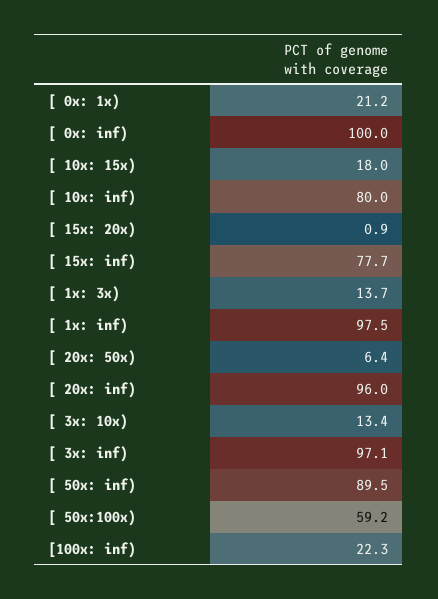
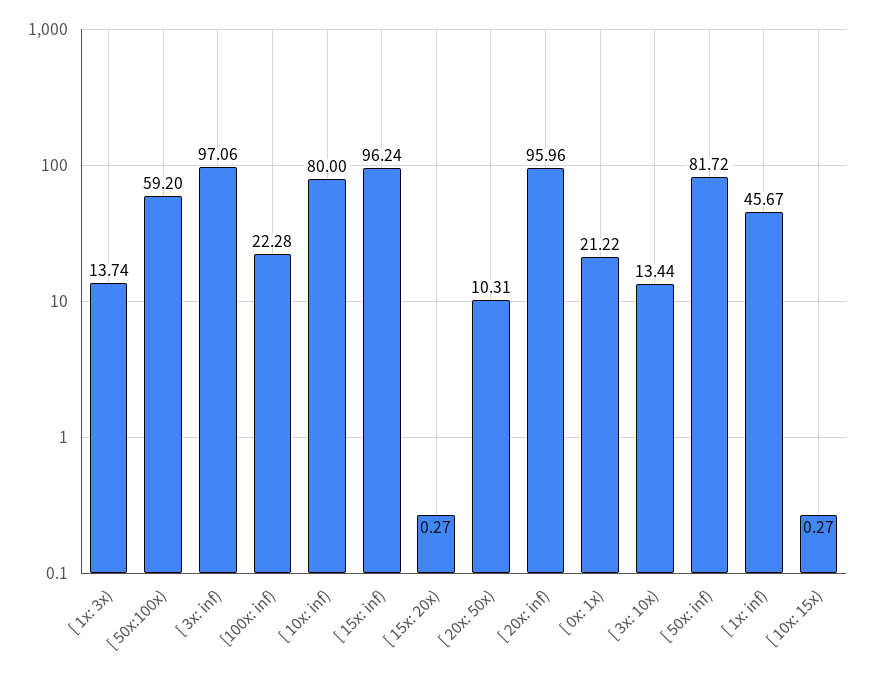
  {
    "[ 0x: 1x)": 21.22,
-   "[ 0x: inf)": 100,
-   "[ 10x: 15x)": 18,
+   "[ 10x: 15x)": 0.27,
    "[ 10x: inf)": 80,
-   "[ 15x: 20x)": 0.9,
+   "[ 15x: 20x)": 0.27,
-   "[ 15x: inf)": 77.7,
+   "[ 15x: inf)": 96.24,
    "[ 1x: 3x)": 13.74,
-   "[ 1x: inf)": 97.5,
+   "[ 1x: inf)": 45.67,
-   "[ 20x: 50x)": 6.4,
+   "[ 20x: 50x)": 10.31,
    "[ 20x: inf)": 95.96,
    "[ 3x: 10x)": 13.44,
    "[ 3x: inf)": 97.06,
-   "[ 50x: inf)": 89.5,
+   "[ 50x: inf)": 81.72,
    "[ 50x:100x)": 59.2,
    "[100x: inf)": 22.28
  }

